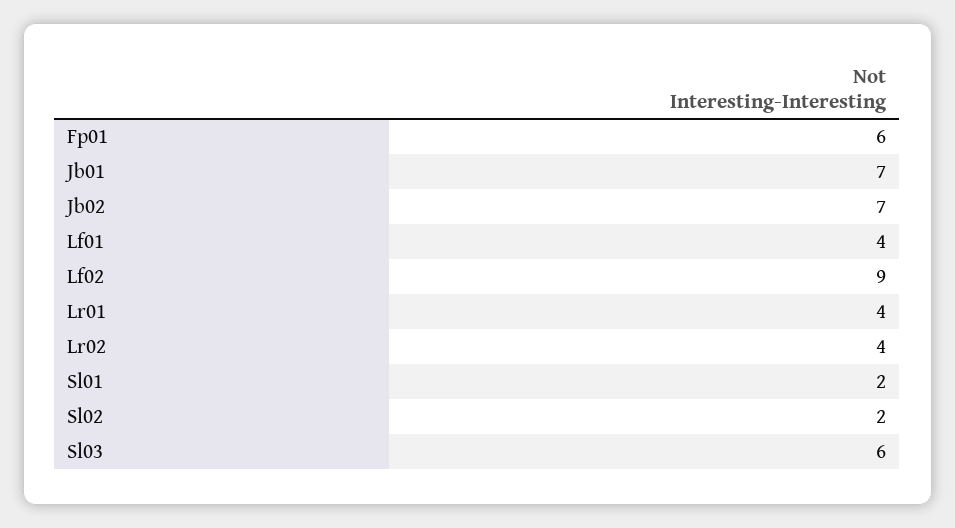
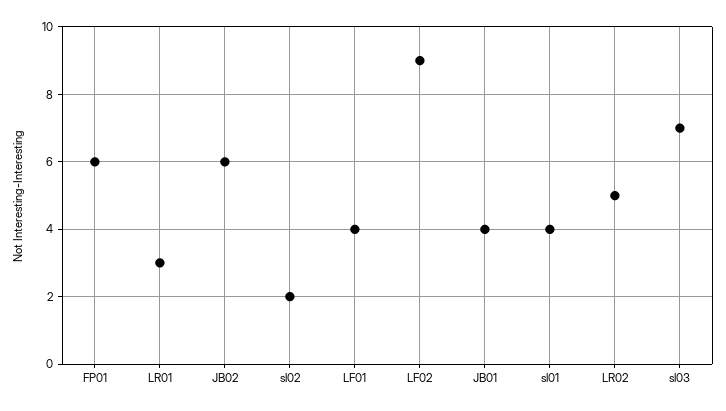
  {
    "Fp01": 6,
-   "Jb01": 7,
+   "Jb01": 4,
-   "Jb02": 7,
+   "Jb02": 6,
    "Lf01": 4,
    "Lf02": 9,
-   "Lr01": 4,
+   "Lr01": 3,
-   "Lr02": 4,
+   "Lr02": 5,
-   "Sl01": 2,
+   "Sl01": 4,
    "Sl02": 2,
-   "Sl03": 6
+   "Sl03": 7
  }

